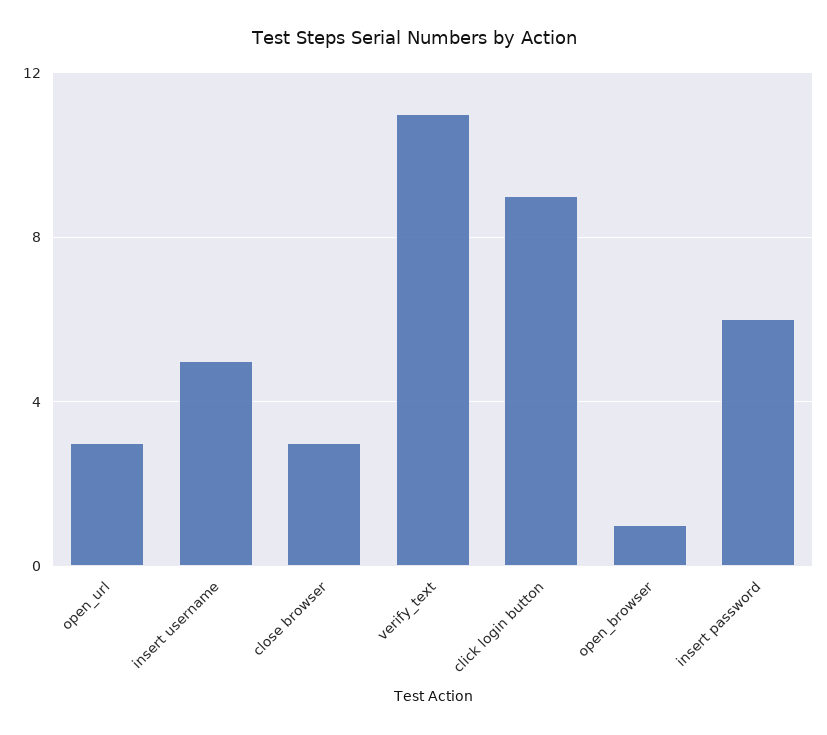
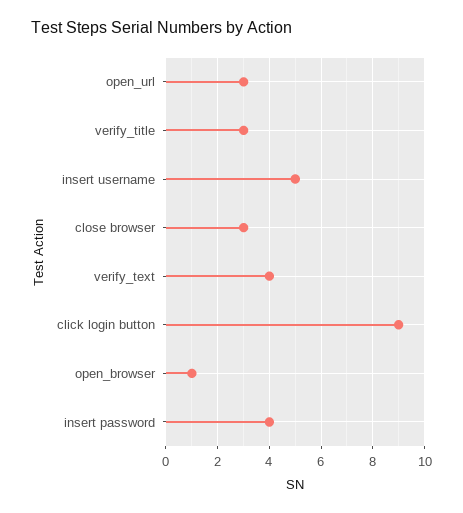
  {
    "open_url": 3,
    "insert username": 5,
    "close browser": 3,
-   "verify_text": 11,
+   "verify_text": 4,
    "click login button": 9,
    "open_browser": 1,
-   "insert password": 6
+   "insert password": 4,
+   "verify_title": 3
  }

